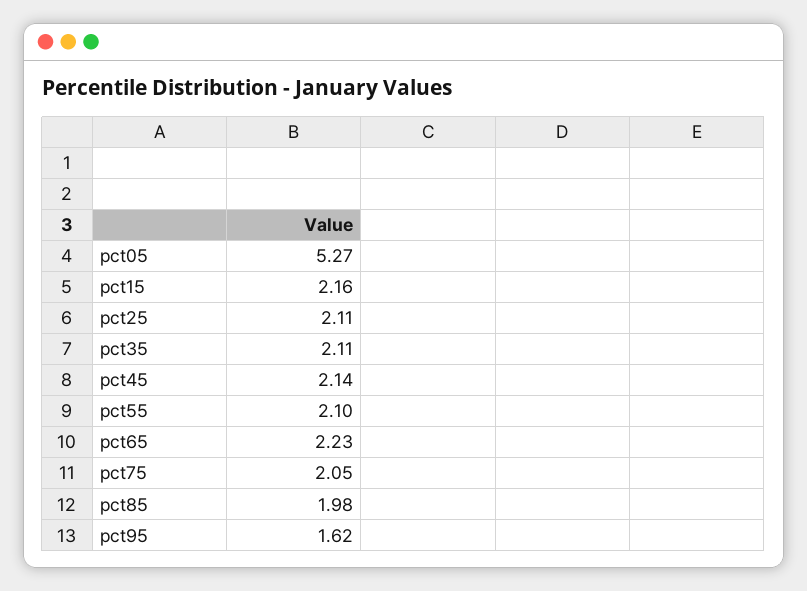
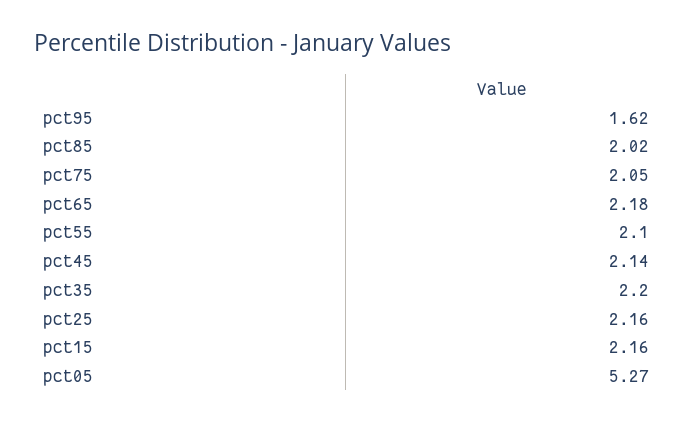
  {
    "pct05": 5.27,
    "pct15": 2.16,
-   "pct25": 2.11,
+   "pct25": 2.16,
-   "pct35": 2.11,
+   "pct35": 2.2,
    "pct45": 2.14,
    "pct55": 2.1,
-   "pct65": 2.23,
+   "pct65": 2.18,
    "pct75": 2.05,
-   "pct85": 1.98,
+   "pct85": 2.02,
    "pct95": 1.62
  }

